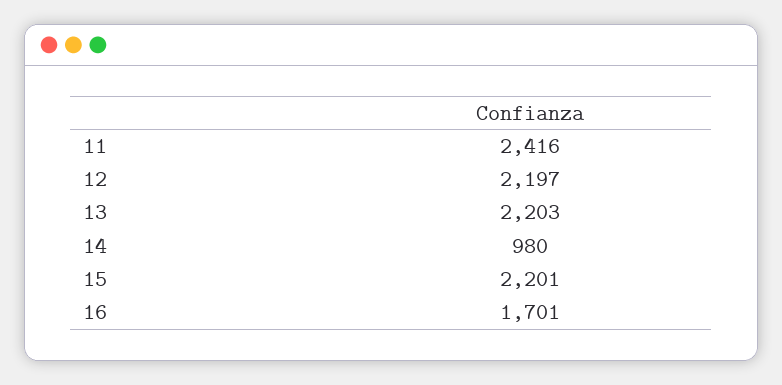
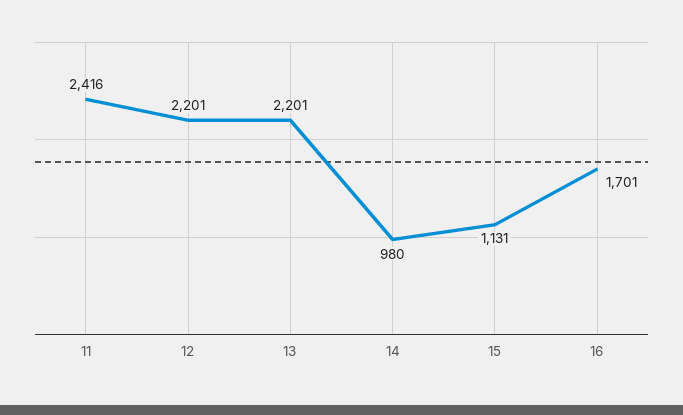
  {
    "11": 2416,
-   "12": 2197,
+   "12": 2201,
-   "13": 2203,
+   "13": 2201,
    "14": 980,
-   "15": 2201,
+   "15": 1131,
    "16": 1701
  }

